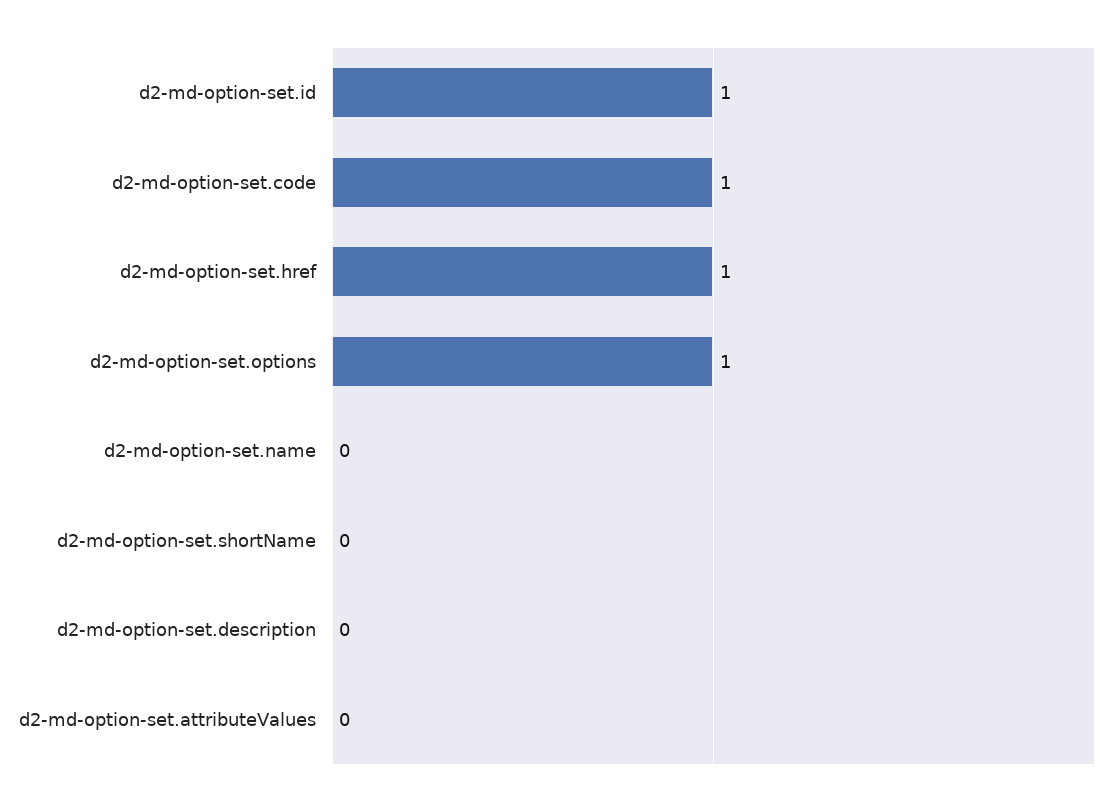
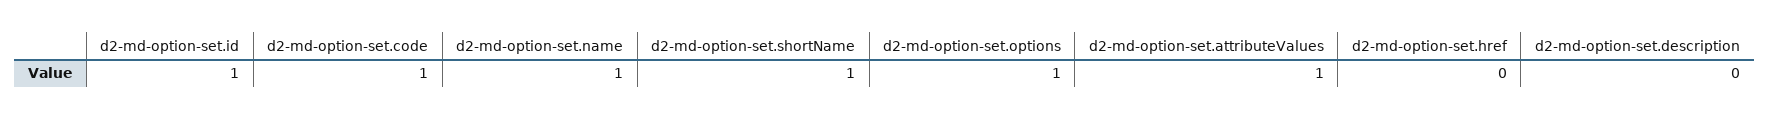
  {
    "d2-md-option-set.id": 1,
    "d2-md-option-set.code": 1,
-   "d2-md-option-set.href": 1,
+   "d2-md-option-set.href": 0,
    "d2-md-option-set.options": 1,
-   "d2-md-option-set.name": 0,
+   "d2-md-option-set.name": 1,
-   "d2-md-option-set.shortName": 0,
+   "d2-md-option-set.shortName": 1,
    "d2-md-option-set.description": 0,
-   "d2-md-option-set.attributeValues": 0
+   "d2-md-option-set.attributeValues": 1
  }

